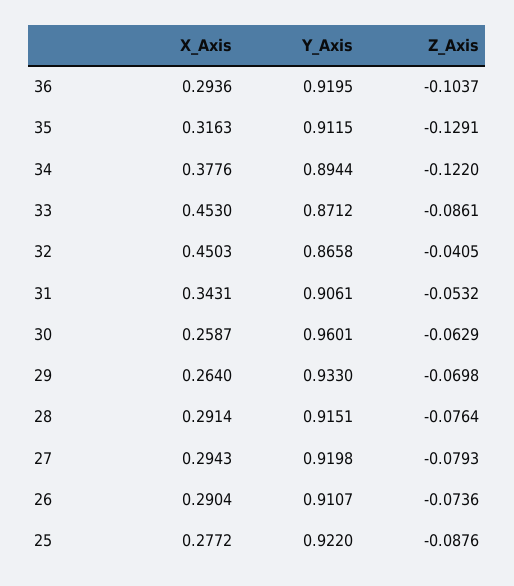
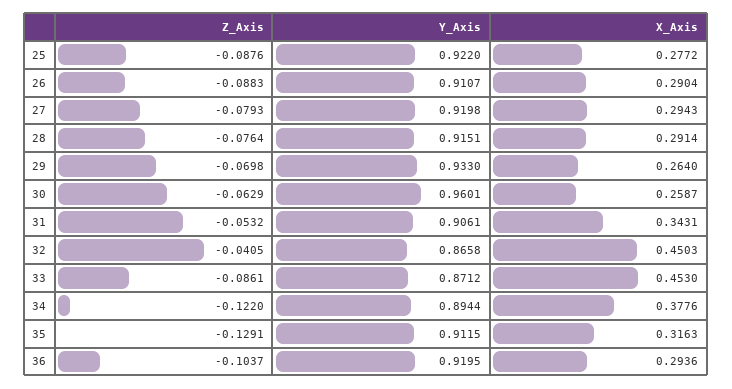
  {
    "X_Axis": {
      "36": 0.2936,
      "35": 0.3163,
      "34": 0.3776,
      "33": 0.453,
      "32": 0.4503,
      "31": 0.3431,
      "30": 0.2587,
      "29": 0.264,
      "28": 0.2914,
      "27": 0.2943,
      "26": 0.2904,
      "25": 0.2772
    },
    "Y_Axis": {
      "36": 0.9195,
      "35": 0.9115,
      "34": 0.8944,
      "33": 0.8712,
      "32": 0.8658,
      "31": 0.9061,
      "30": 0.9601,
      "29": 0.933,
      "28": 0.9151,
      "27": 0.9198,
      "26": 0.9107,
      "25": 0.922
    },
    "Z_Axis": {
      "36": -0.1037,
      "35": -0.1291,
      "34": -0.122,
      "33": -0.0861,
      "32": -0.0405,
      "31": -0.0532,
      "30": -0.0629,
      "29": -0.0698,
      "28": -0.0764,
      "27": -0.0793,
-     "26": -0.0736,
+     "26": -0.0883,
      "25": -0.0876
    }
  }

